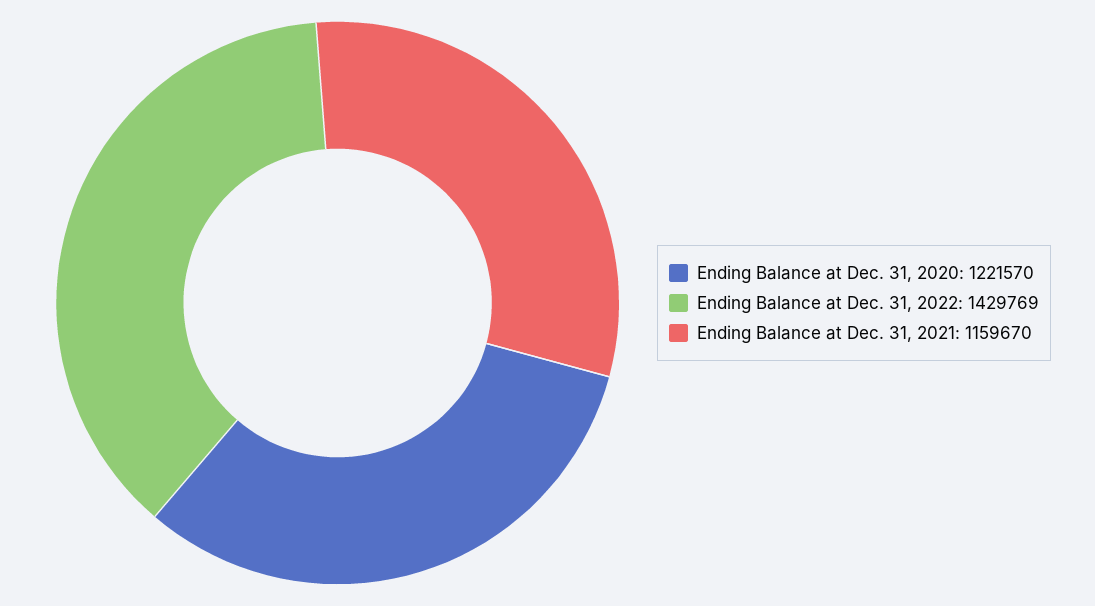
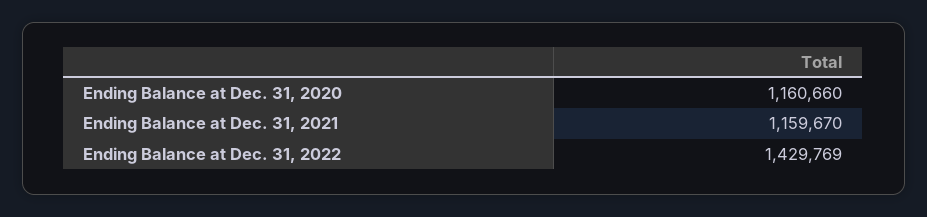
  {
-   "Ending Balance at Dec. 31, 2020": 1221570,
+   "Ending Balance at Dec. 31, 2020": 1160660,
    "Ending Balance at Dec. 31, 2022": 1429769,
    "Ending Balance at Dec. 31, 2021": 1159670
  }

